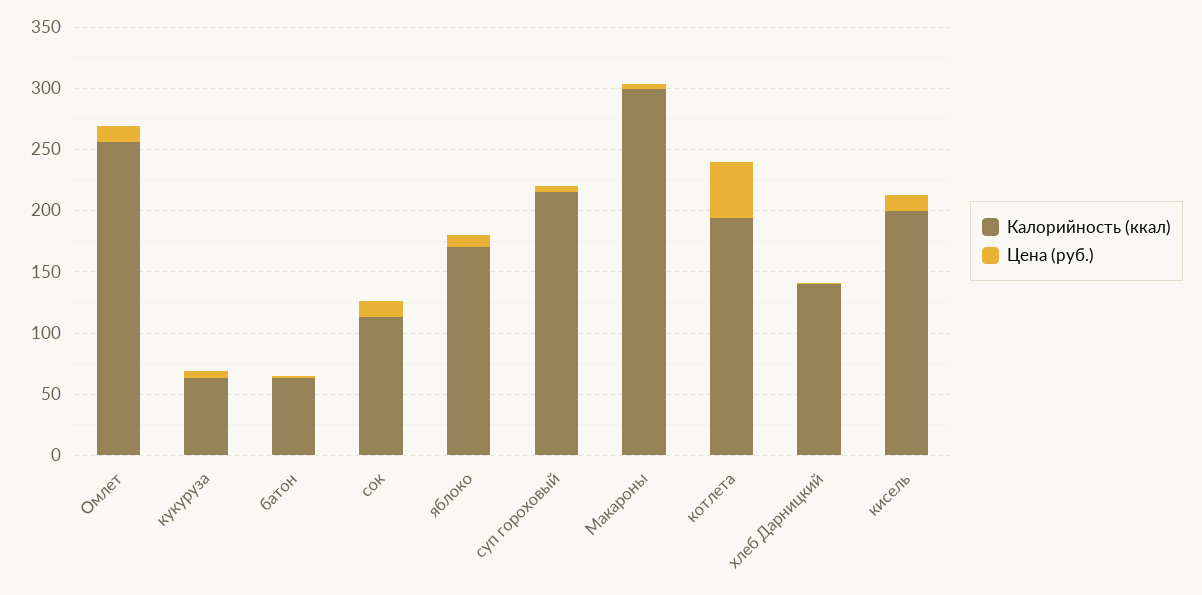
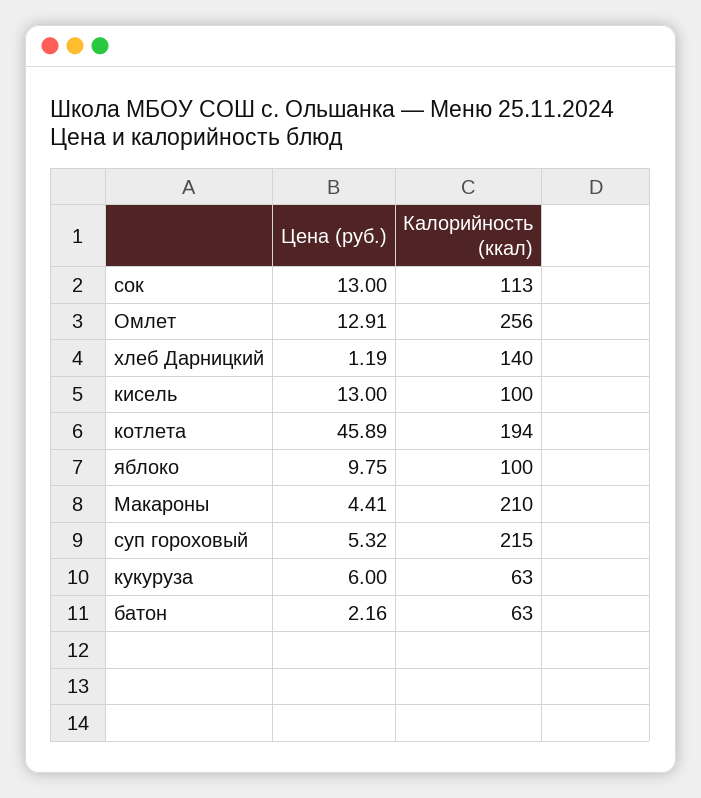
  {
    "Калорийность (ккал)": {
      "Омлет": 256,
      "кукуруза": 63,
      "батон": 63,
      "сок": 113,
-     "яблоко": 170,
+     "яблоко": 100,
      "суп гороховый": 215,
-     "Макароны": 300,
+     "Макароны": 210,
      "котлета": 194,
      "хлеб Дарницкий": 140,
-     "кисель": 200
+     "кисель": 100
    },
    "Цена (руб.)": {
      "Омлет": 12.91,
      "кукуруза": 6,
      "батон": 2.16,
      "сок": 13,
      "яблоко": 9.75,
      "суп гороховый": 5.32,
      "Макароны": 4.41,
      "котлета": 45.89,
      "хлеб Дарницкий": 1.19,
      "кисель": 13
    }
  }

